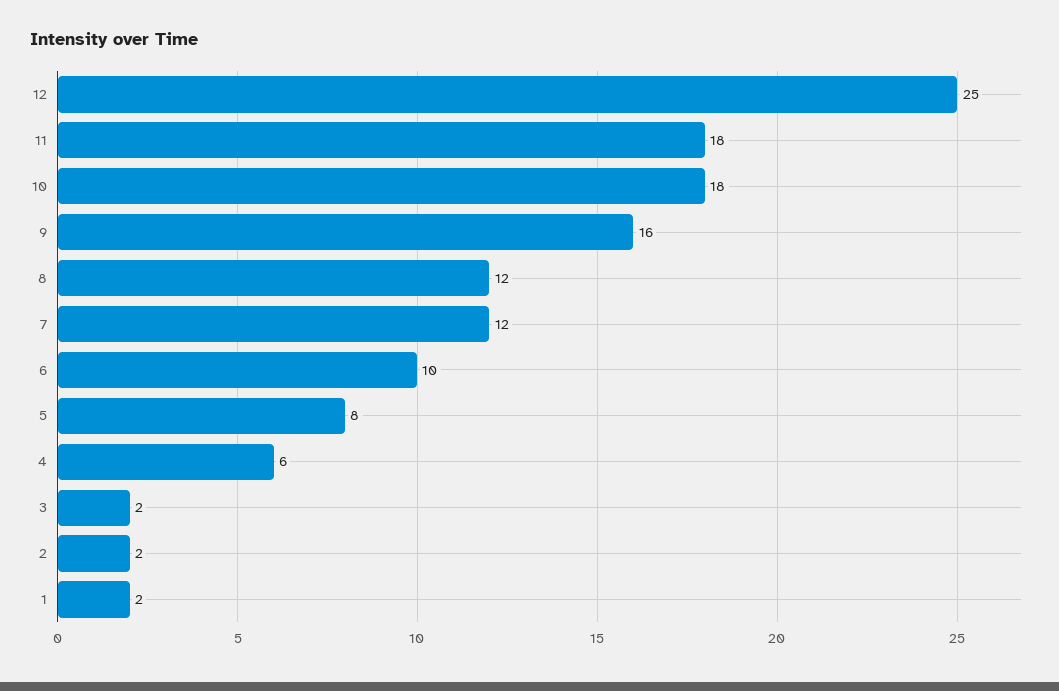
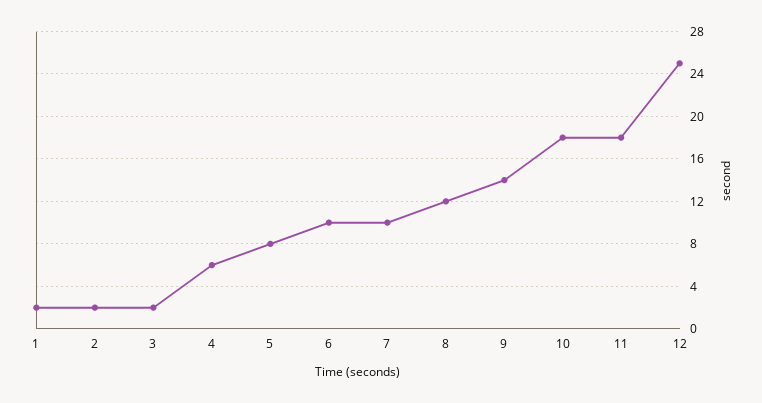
  {
    "12": 25,
    "11": 18,
    "10": 18,
-   "9": 16,
+   "9": 14,
    "8": 12,
-   "7": 12,
+   "7": 10,
    "6": 10,
    "5": 8,
    "4": 6,
    "3": 2,
    "2": 2,
    "1": 2
  }

